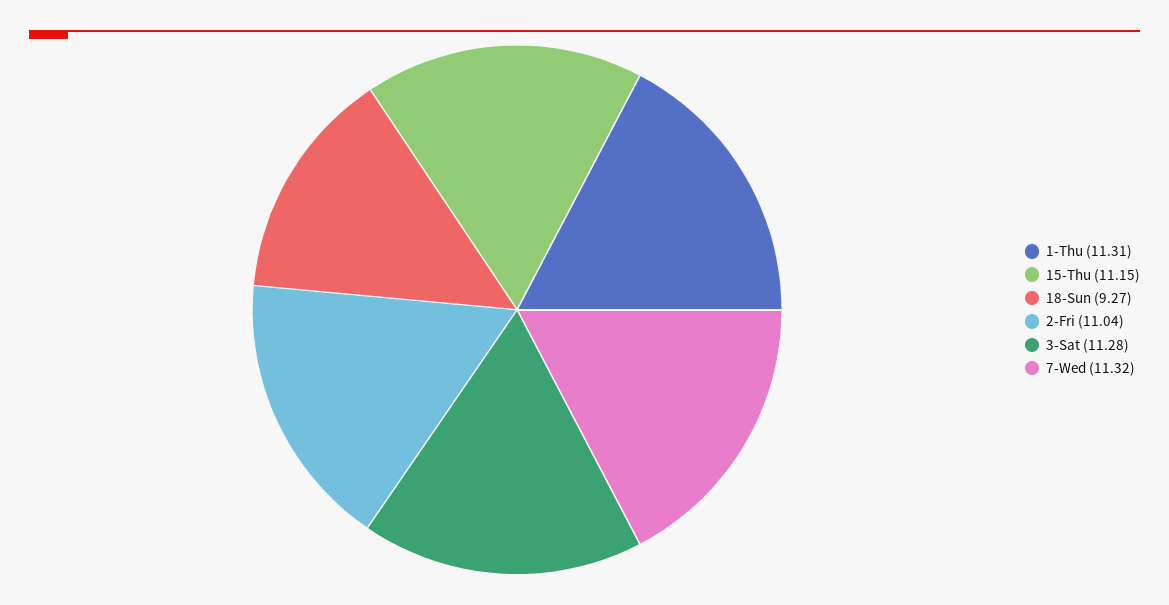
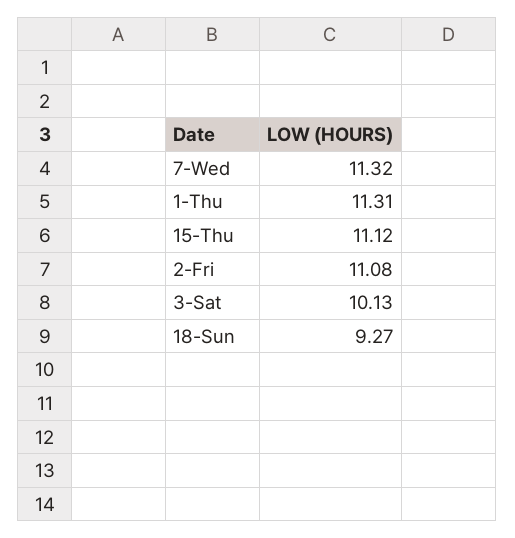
  {
    "1-Thu": 11.31,
-   "15-Thu": 11.15,
+   "15-Thu": 11.12,
    "18-Sun": 9.27,
-   "2-Fri": 11.04,
+   "2-Fri": 11.08,
-   "3-Sat": 11.28,
+   "3-Sat": 10.13,
    "7-Wed": 11.32
  }

